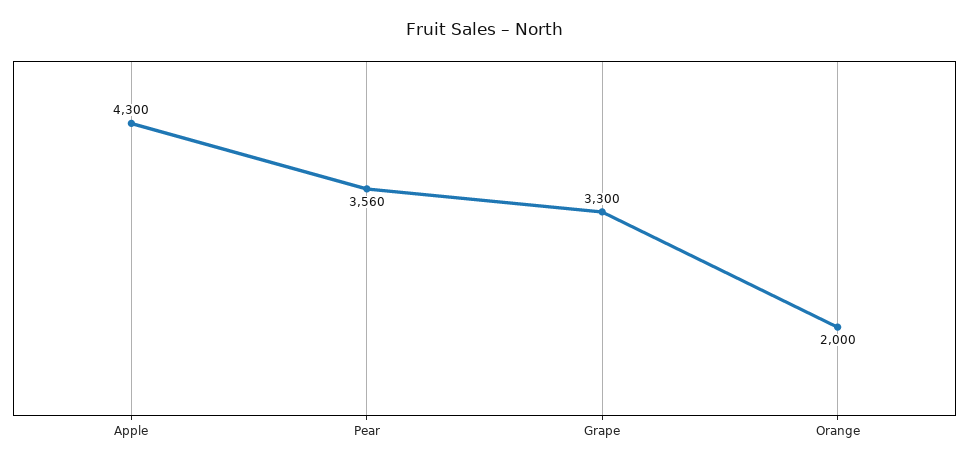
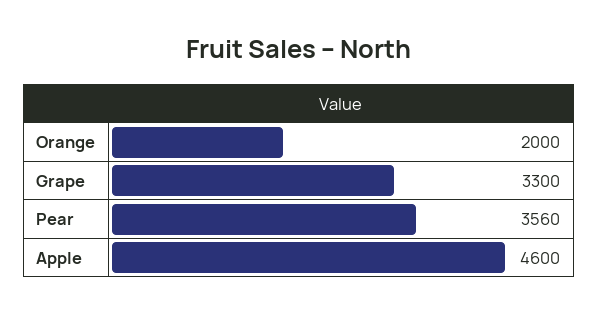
  {
-   "Apple": 4300,
+   "Apple": 4600,
    "Pear": 3560,
    "Grape": 3300,
    "Orange": 2000
  }

